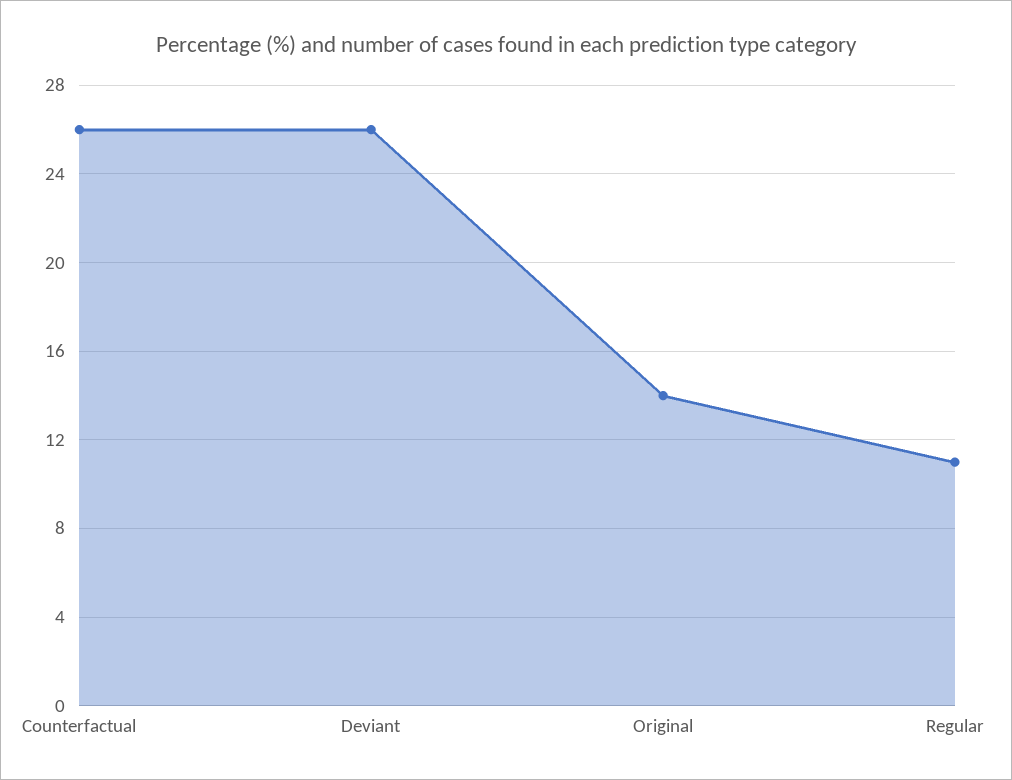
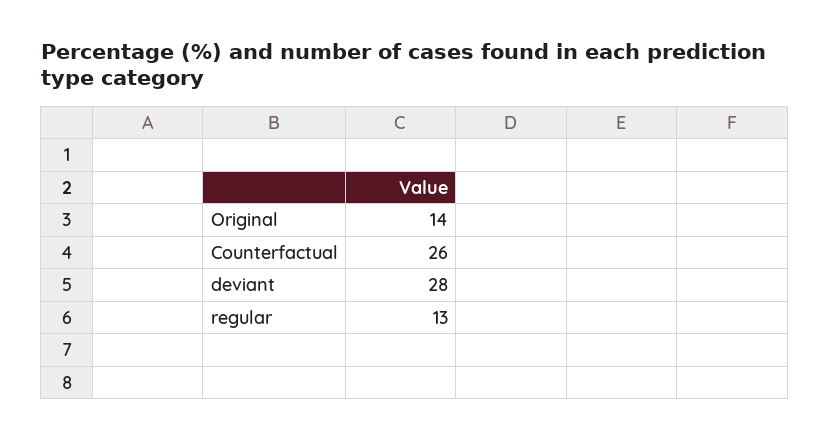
  {
    "Counterfactual": 26,
-   "Deviant": 26,
+   "Deviant": 28,
    "Original": 14,
-   "Regular": 11
+   "Regular": 13
  }

